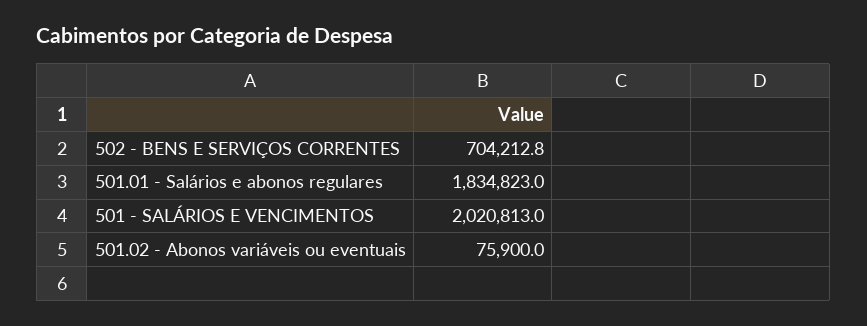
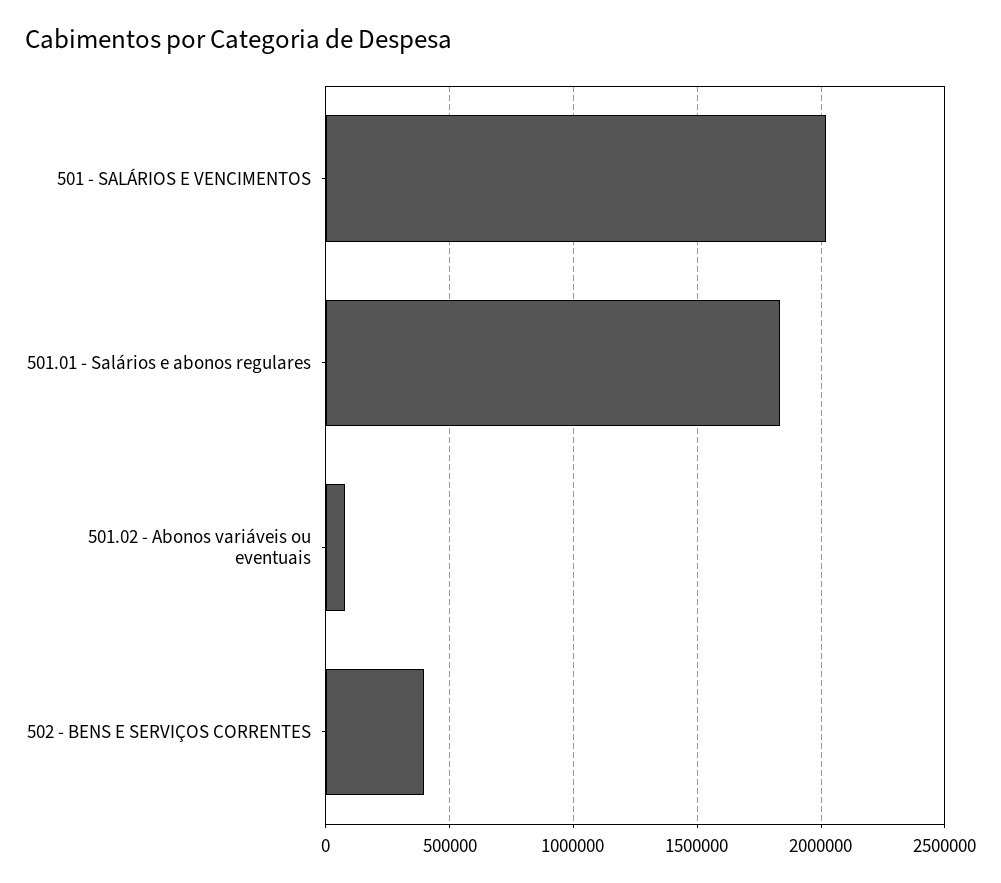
  {
-   "502 - BENS E SERVIÇOS CORRENTES": 704212.8,
+   "502 - BENS E SERVIÇOS CORRENTES": 400000,
    "501.01 - Salários e abonos regulares": 1834823,
    "501 - SALÁRIOS E VENCIMENTOS": 2020813,
    "501.02 - Abonos variáveis ou eventuais": 75900
  }

